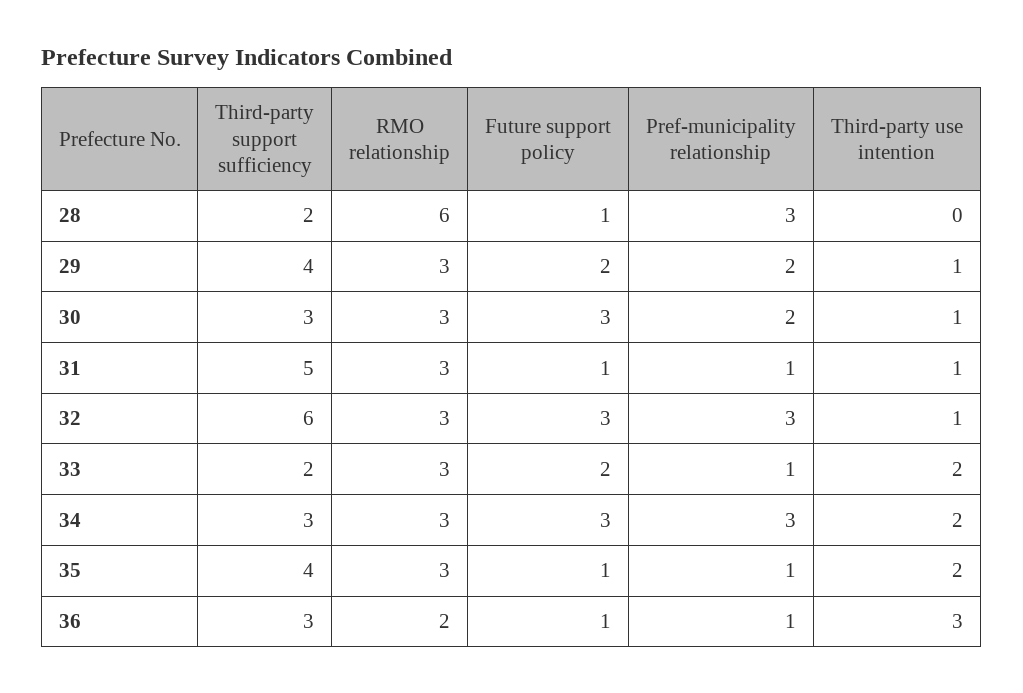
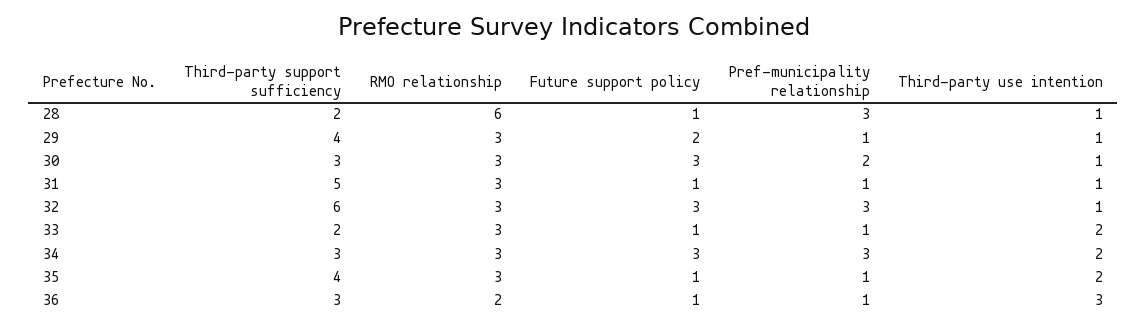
  {
    "Third-party support sufficiency": {
      "28": 2,
      "29": 4,
      "30": 3,
      "31": 5,
      "32": 6,
      "33": 2,
      "34": 3,
      "35": 4,
      "36": 3
    },
    "RMO relationship": {
      "28": 6,
      "29": 3,
      "30": 3,
      "31": 3,
      "32": 3,
      "33": 3,
      "34": 3,
      "35": 3,
      "36": 2
    },
    "Future support policy": {
      "28": 1,
      "29": 2,
      "30": 3,
      "31": 1,
      "32": 3,
-     "33": 2,
+     "33": 1,
      "34": 3,
      "35": 1,
      "36": 1
    },
    "Pref-municipality relationship": {
      "28": 3,
-     "29": 2,
+     "29": 1,
      "30": 2,
      "31": 1,
      "32": 3,
      "33": 1,
      "34": 3,
      "35": 1,
      "36": 1
    },
    "Third-party use intention": {
-     "28": 0,
+     "28": 1,
      "29": 1,
      "30": 1,
      "31": 1,
      "32": 1,
      "33": 2,
      "34": 2,
      "35": 2,
      "36": 3
    }
  }

